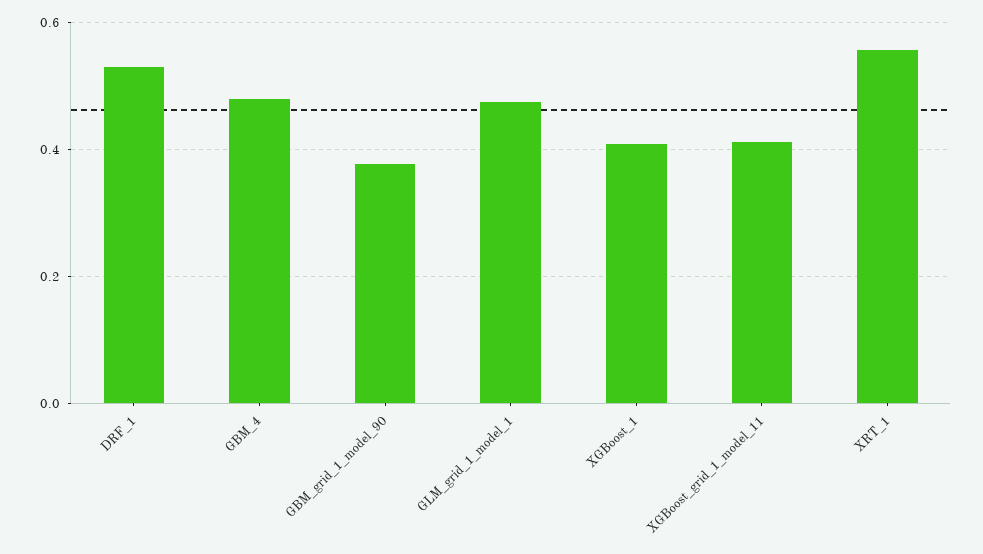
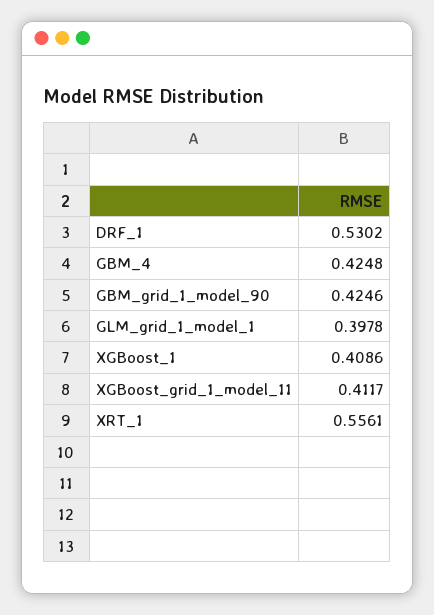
  {
    "DRF_1": 0.5302,
-   "GBM_4": 0.48,
+   "GBM_4": 0.4248,
-   "GBM_grid_1_model_90": 0.38,
+   "GBM_grid_1_model_90": 0.4246,
-   "GLM_grid_1_model_1": 0.48,
+   "GLM_grid_1_model_1": 0.3978,
    "XGBoost_1": 0.4086,
    "XGBoost_grid_1_model_11": 0.4117,
    "XRT_1": 0.5561
  }

